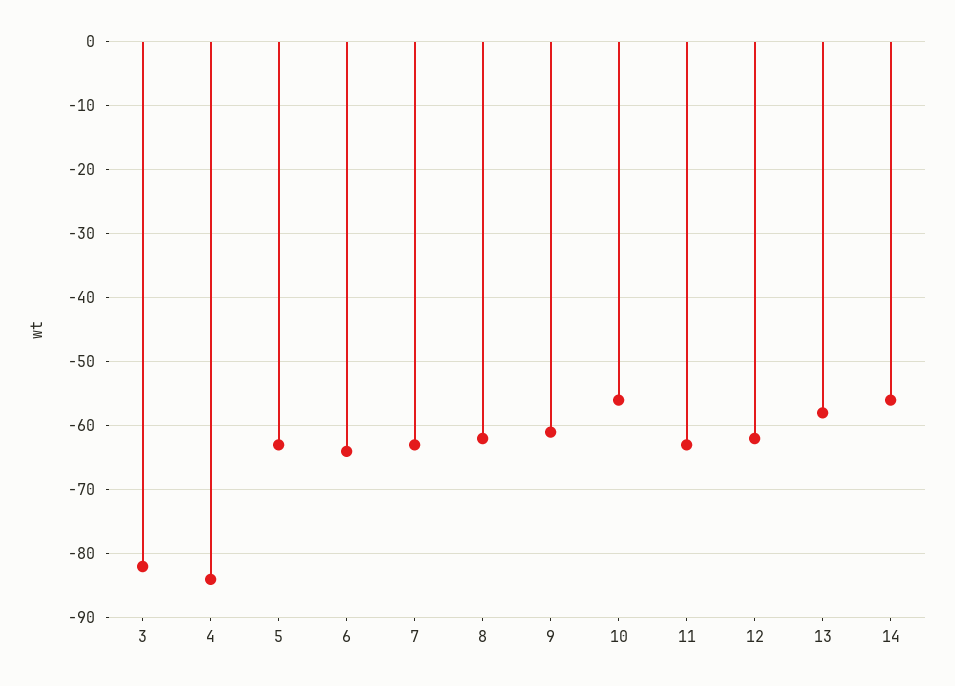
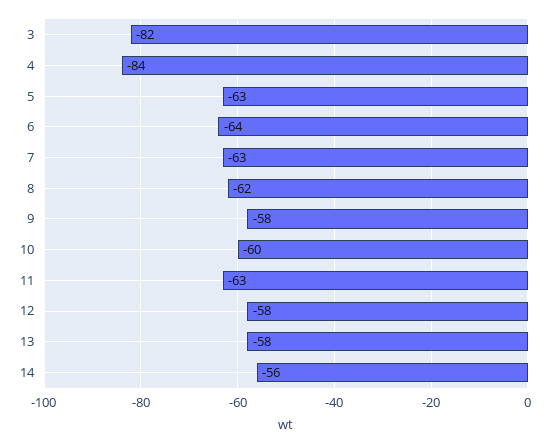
  {
    "3": -82,
    "4": -84,
    "5": -63,
    "6": -64,
    "7": -63,
    "8": -62,
-   "9": -61,
+   "9": -58,
-   "10": -56,
+   "10": -60,
    "11": -63,
-   "12": -62,
+   "12": -58,
    "13": -58,
    "14": -56
  }

